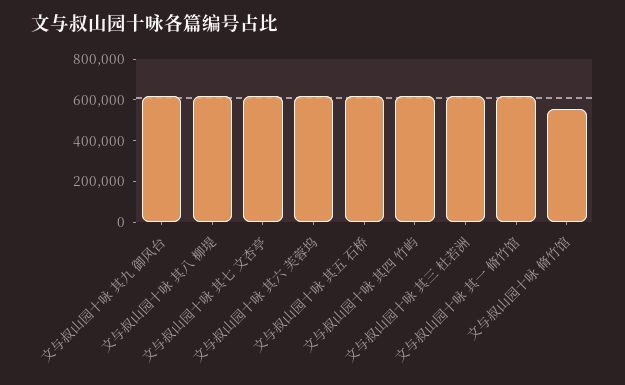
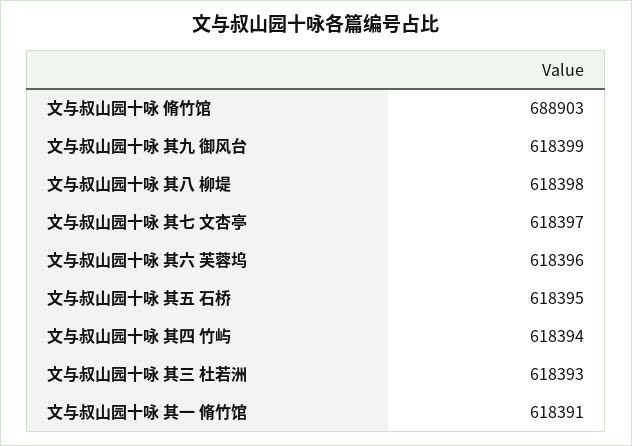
  {
    "文与叔山园十咏 其九 御风台": 618399,
    "文与叔山园十咏 其八 柳堤": 618398,
    "文与叔山园十咏 其七 文杏亭": 618397,
    "文与叔山园十咏 其六 芙蓉坞": 618396,
    "文与叔山园十咏 其五 石桥": 618395,
    "文与叔山园十咏 其四 竹屿": 618394,
    "文与叔山园十咏 其三 杜若洲": 618393,
    "文与叔山园十咏 其一 脩竹馆": 618391,
-   "文与叔山园十咏 脩竹馆": 550000
+   "文与叔山园十咏 脩竹馆": 688903
  }

